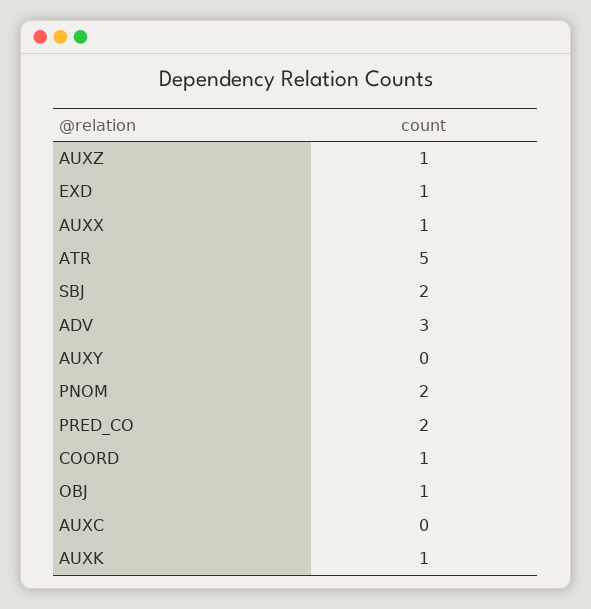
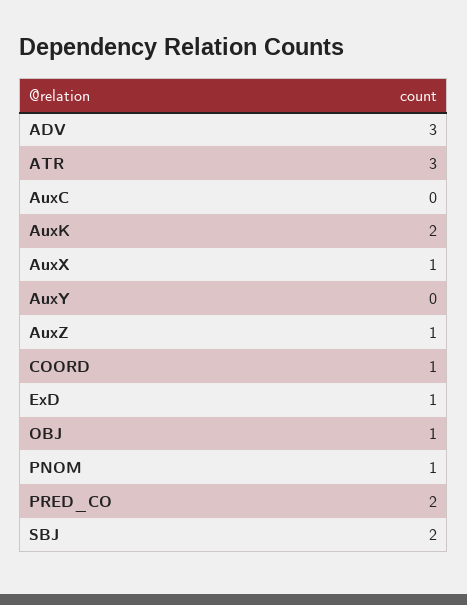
  {
    "AUXZ": 1,
    "EXD": 1,
    "AUXX": 1,
-   "ATR": 5,
+   "ATR": 3,
    "SBJ": 2,
    "ADV": 3,
    "AUXY": 0,
-   "PNOM": 2,
+   "PNOM": 1,
    "PRED_CO": 2,
    "COORD": 1,
    "OBJ": 1,
    "AUXC": 0,
-   "AUXK": 1
+   "AUXK": 2
  }

